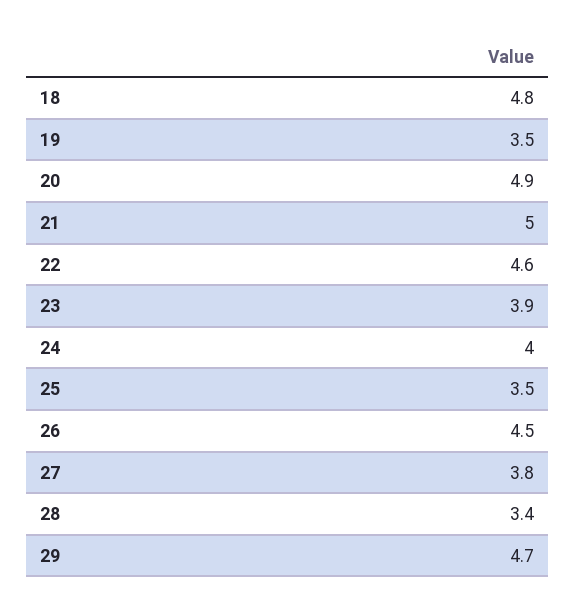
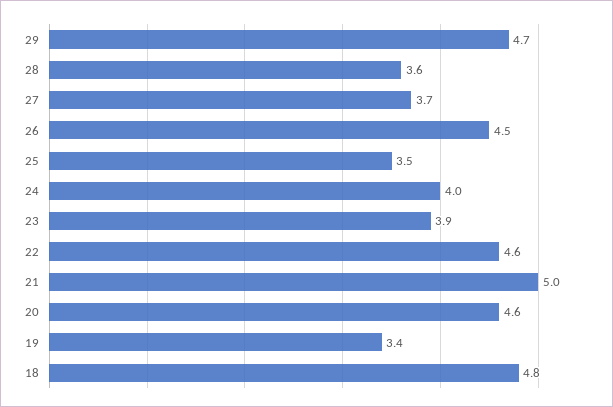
  {
    "18": 4.8,
-   "19": 3.5,
+   "19": 3.4,
-   "20": 4.9,
+   "20": 4.6,
    "21": 5,
    "22": 4.6,
    "23": 3.9,
    "24": 4,
    "25": 3.5,
    "26": 4.5,
-   "27": 3.8,
+   "27": 3.7,
-   "28": 3.4,
+   "28": 3.6,
    "29": 4.7
  }

